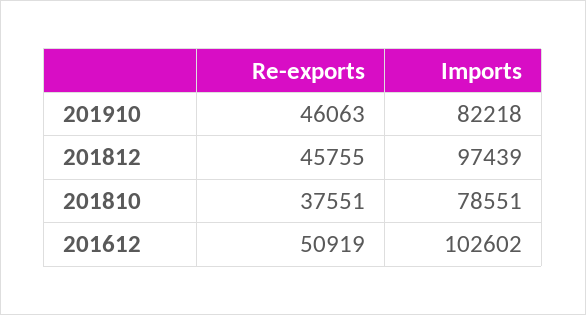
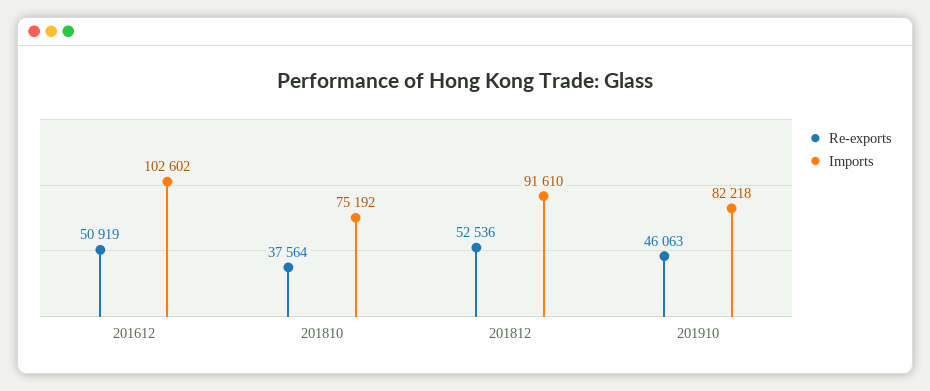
  {
    "Re-exports": {
      "201910": 46063,
-     "201812": 45755,
+     "201812": 52536,
-     "201810": 37551,
+     "201810": 37564,
      "201612": 50919
    },
    "Imports": {
      "201910": 82218,
-     "201812": 97439,
+     "201812": 91610,
-     "201810": 78551,
+     "201810": 75192,
      "201612": 102602
    }
  }

